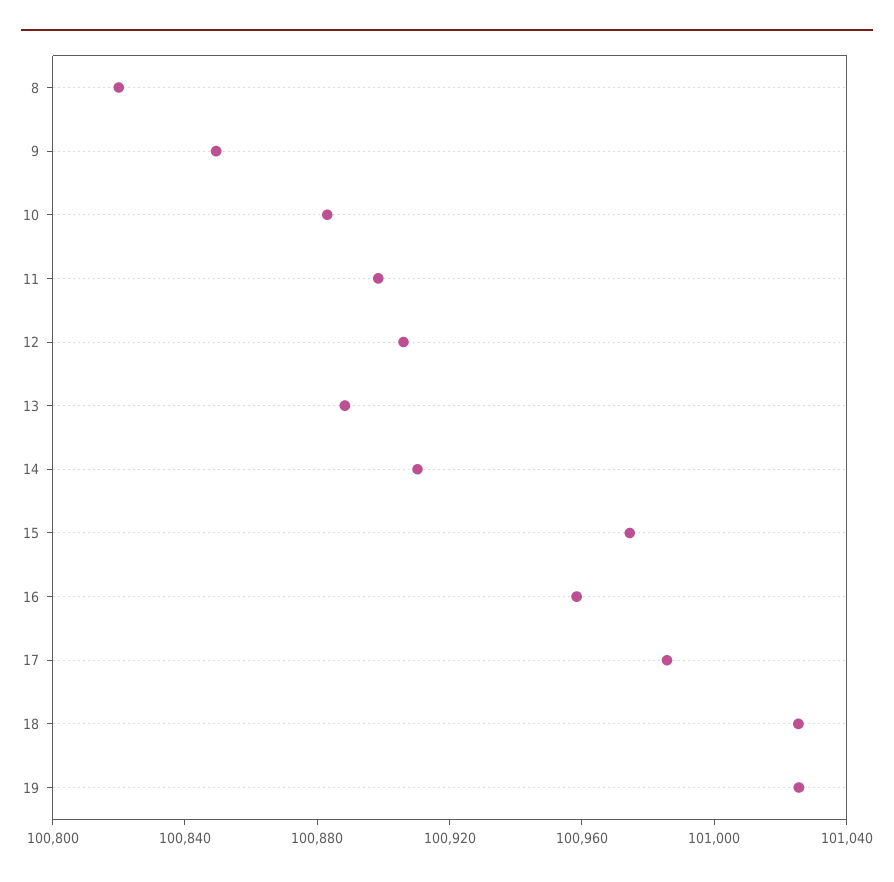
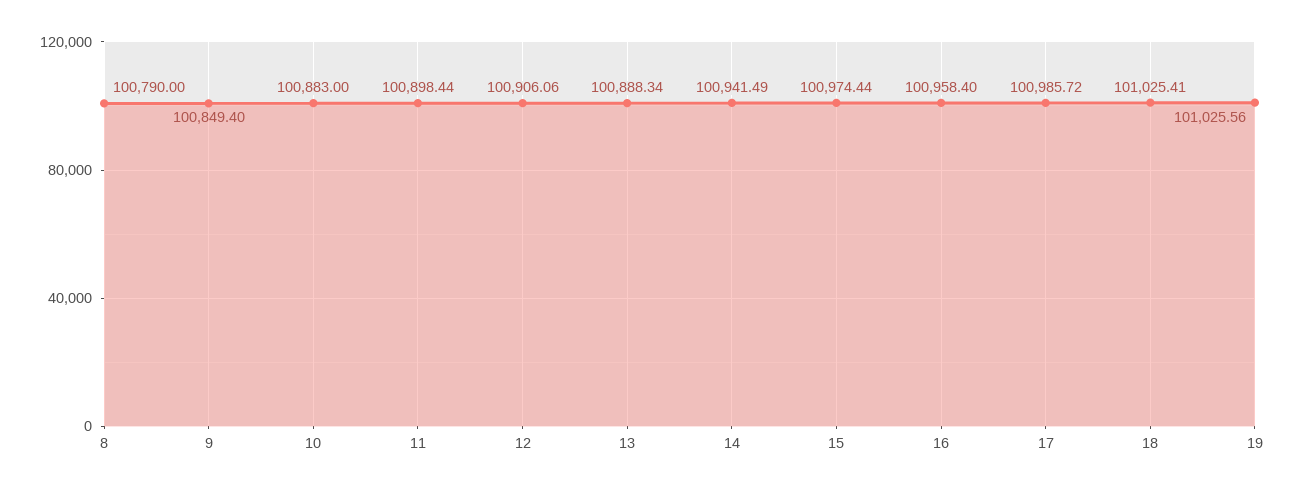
  {
-   "8": 100820,
+   "8": 100790,
    "9": 100849.4,
    "10": 100883,
    "11": 100898.44,
    "12": 100906.06,
    "13": 100888.34,
-   "14": 100910,
+   "14": 100941.49,
    "15": 100974.44,
    "16": 100958.4,
    "17": 100985.72,
    "18": 101025.41,
    "19": 101025.56
  }

